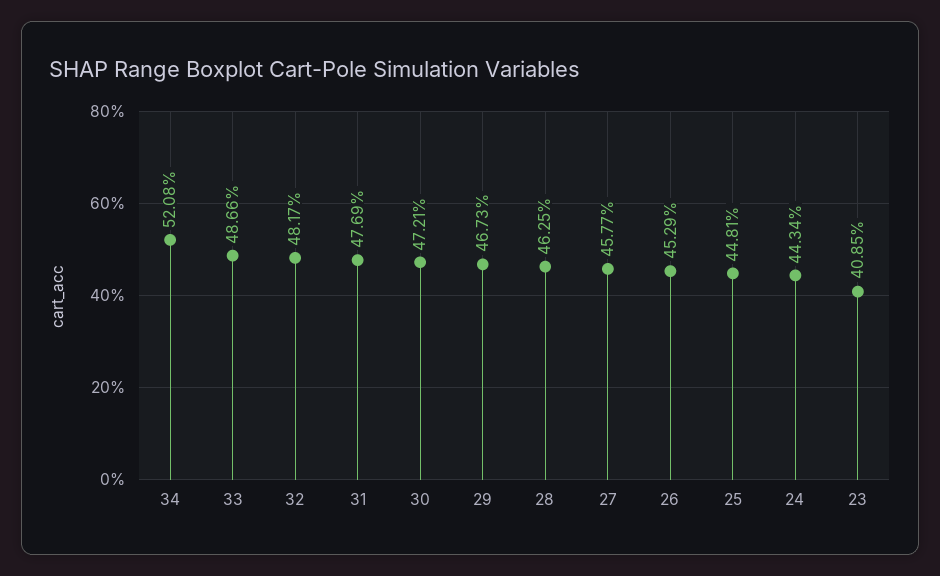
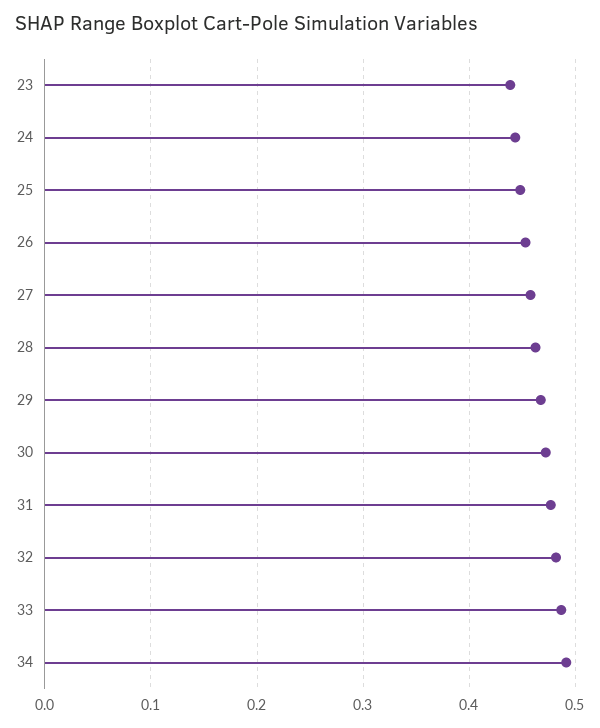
  {
-   "34": 0.5208,
+   "34": 0.49,
    "33": 0.4866,
    "32": 0.4817,
    "31": 0.4769,
    "30": 0.4721,
    "29": 0.4673,
    "28": 0.4625,
    "27": 0.4577,
    "26": 0.4529,
    "25": 0.4481,
    "24": 0.4434,
-   "23": 0.4085
+   "23": 0.44
  }

